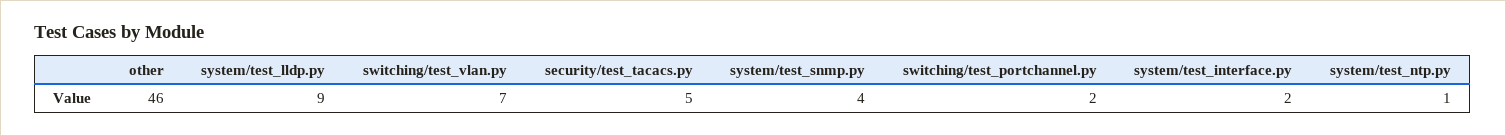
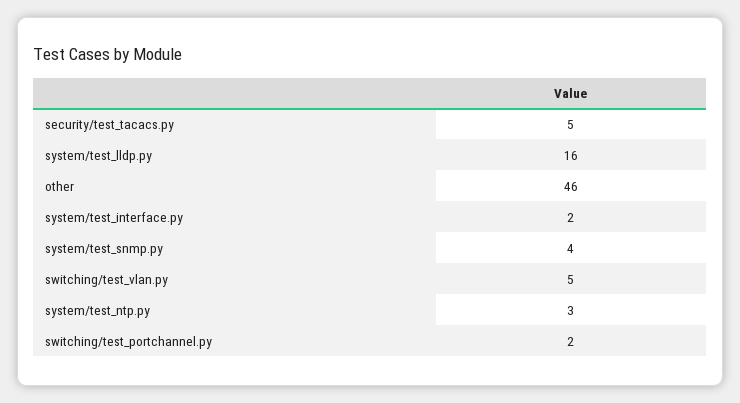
  {
    "other": 46,
-   "system/test_lldp.py": 9,
+   "system/test_lldp.py": 16,
-   "switching/test_vlan.py": 7,
+   "switching/test_vlan.py": 5,
    "security/test_tacacs.py": 5,
    "system/test_snmp.py": 4,
    "switching/test_portchannel.py": 2,
    "system/test_interface.py": 2,
-   "system/test_ntp.py": 1
+   "system/test_ntp.py": 3
  }

